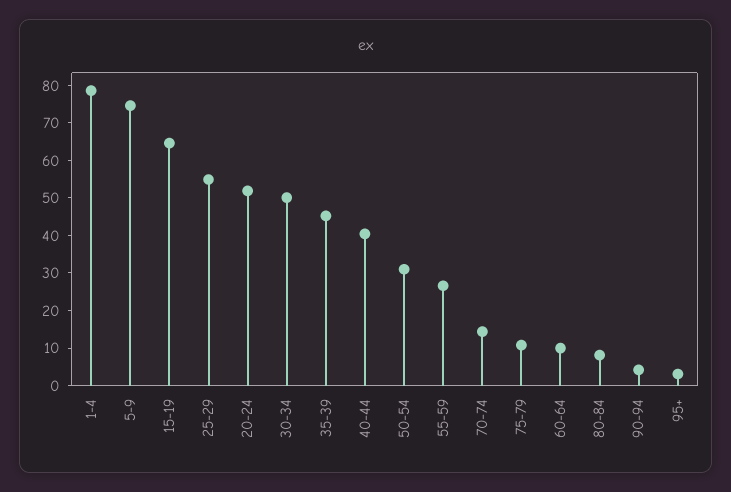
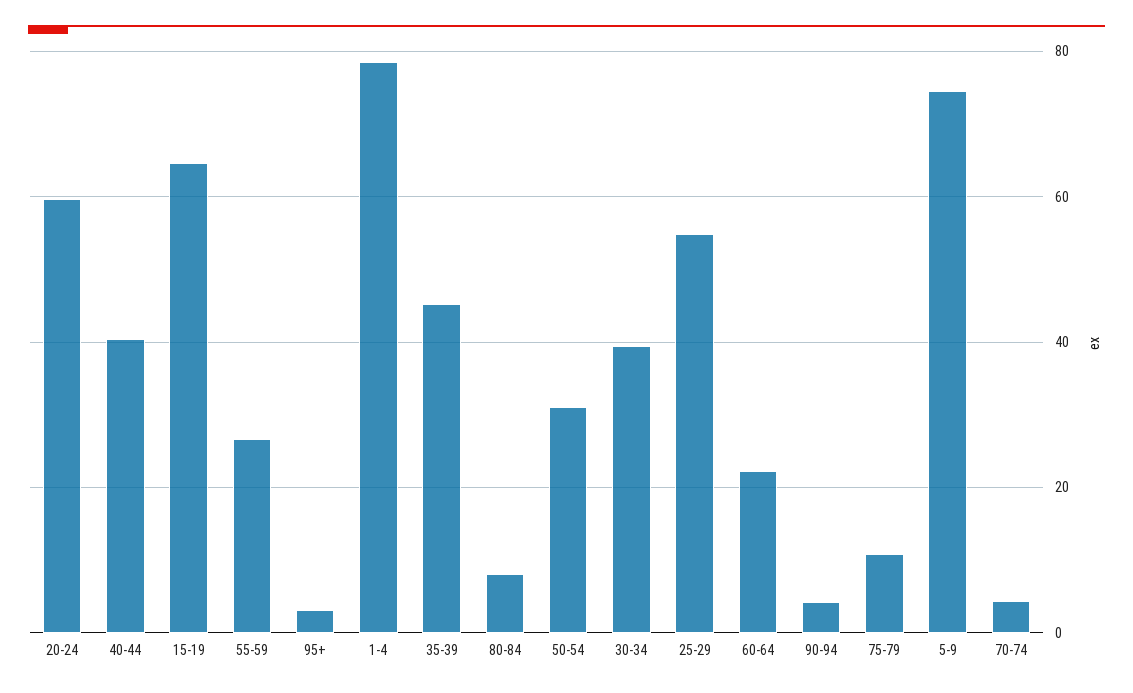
  {
    "1-4": 78,
    "5-9": 74,
    "15-19": 64,
    "25-29": 54,
-   "20-24": 52.5,
+   "20-24": 60,
-   "30-34": 50,
+   "30-34": 40,
    "35-39": 46,
    "40-44": 40,
    "50-54": 32,
    "55-59": 26,
-   "70-74": 15,
+   "70-74": 4,
    "75-79": 10,
-   "60-64": 10,
+   "60-64": 22,
    "80-84": 8,
    "90-94": 4,
    "95+": 4
  }

